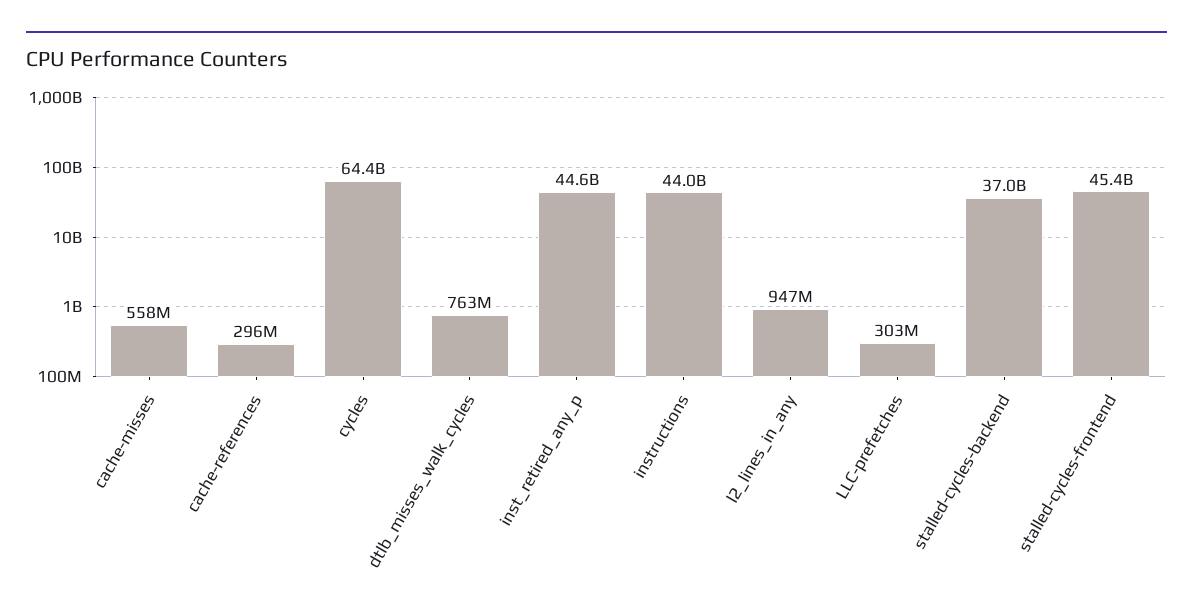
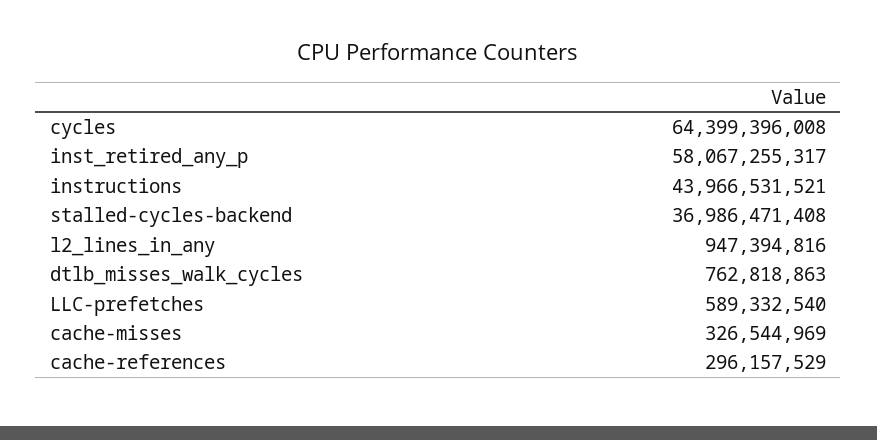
  {
-   "cache-misses": 558000000,
+   "cache-misses": 326544969,
    "cache-references": 296157529,
    "cycles": 64399396008,
    "dtlb_misses_walk_cycles": 762818863,
-   "inst_retired_any_p": 44600000000,
+   "inst_retired_any_p": 58067255317,
    "instructions": 43966531521,
    "l2_lines_in_any": 947394816,
-   "LLC-prefetches": 303000000,
+   "LLC-prefetches": 589332540,
-   "stalled-cycles-backend": 36986471408,
+   "stalled-cycles-backend": 36986471408
-   "stalled-cycles-frontend": 45400000000
  }

